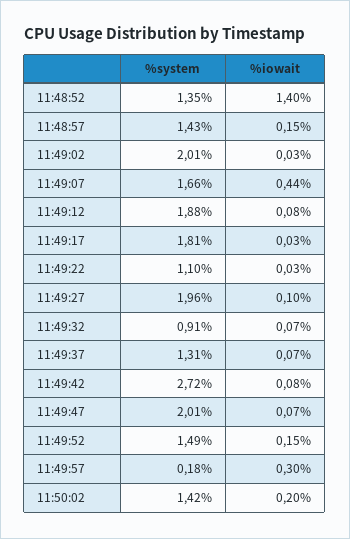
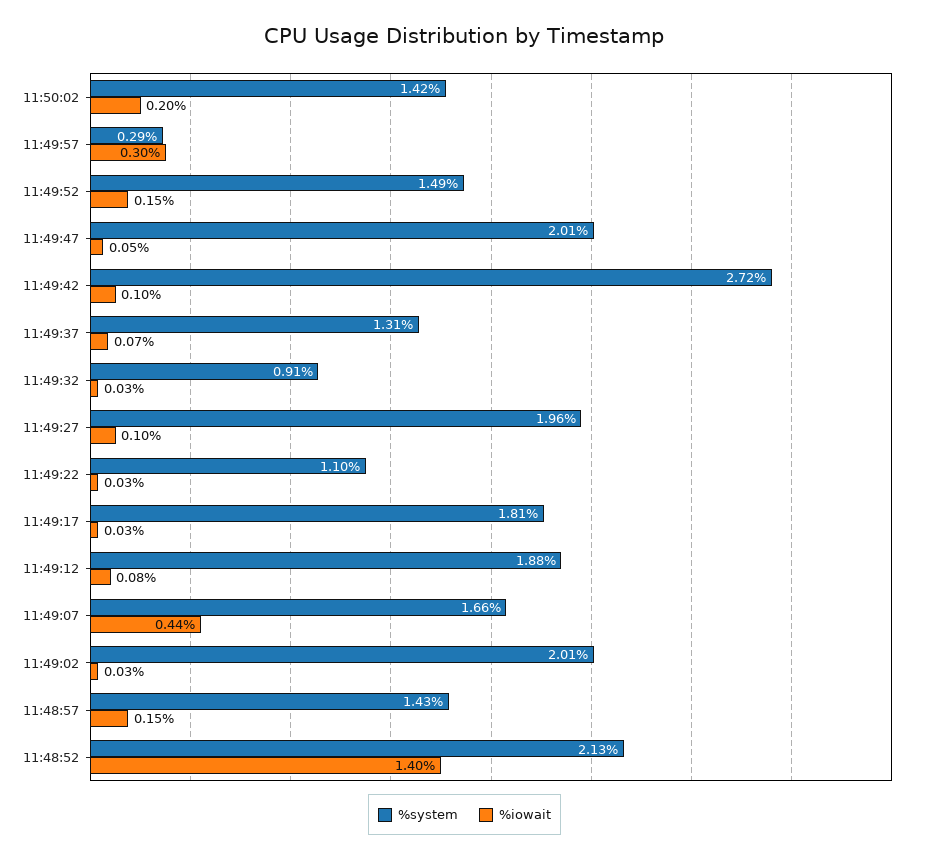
  {
    "%system": {
-     "11:48:52": 1.35,
+     "11:48:52": 2.13,
      "11:48:57": 1.43,
      "11:49:02": 2.01,
      "11:49:07": 1.66,
      "11:49:12": 1.88,
      "11:49:17": 1.81,
      "11:49:22": 1.1,
      "11:49:27": 1.96,
      "11:49:32": 0.91,
      "11:49:37": 1.31,
      "11:49:42": 2.72,
      "11:49:47": 2.01,
      "11:49:52": 1.49,
-     "11:49:57": 0.18,
+     "11:49:57": 0.29,
      "11:50:02": 1.42
    },
    "%iowait": {
      "11:48:52": 1.4,
      "11:48:57": 0.15,
      "11:49:02": 0.03,
      "11:49:07": 0.44,
      "11:49:12": 0.08,
      "11:49:17": 0.03,
      "11:49:22": 0.03,
      "11:49:27": 0.1,
-     "11:49:32": 0.07,
+     "11:49:32": 0.03,
      "11:49:37": 0.07,
-     "11:49:42": 0.08,
+     "11:49:42": 0.1,
-     "11:49:47": 0.07,
+     "11:49:47": 0.05,
      "11:49:52": 0.15,
      "11:49:57": 0.3,
      "11:50:02": 0.2
    }
  }

